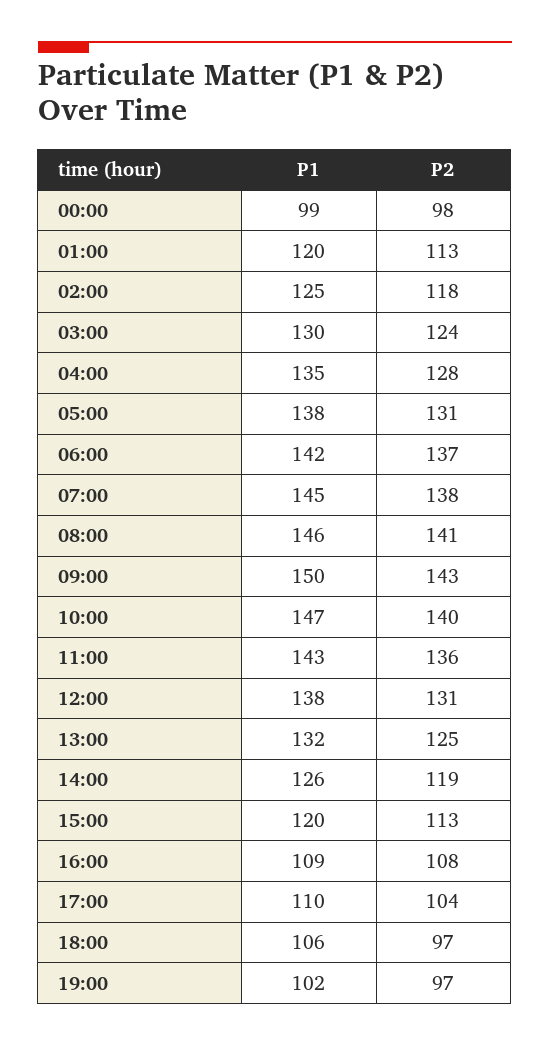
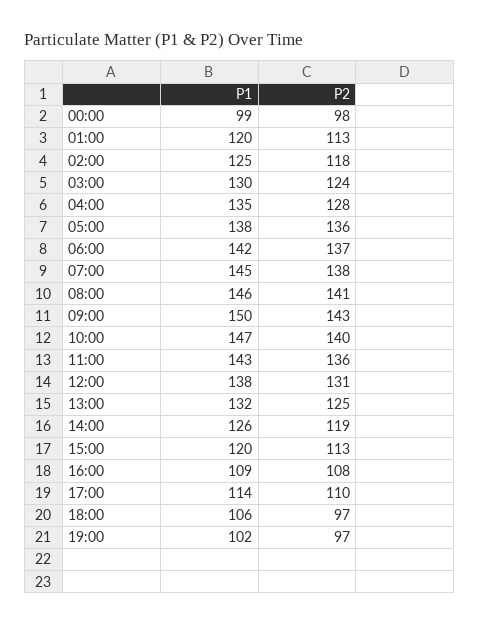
  {
    "P1": {
      "00:00": 99,
      "01:00": 120,
      "02:00": 125,
      "03:00": 130,
      "04:00": 135,
      "05:00": 138,
      "06:00": 142,
      "07:00": 145,
      "08:00": 146,
      "09:00": 150,
      "10:00": 147,
      "11:00": 143,
      "12:00": 138,
      "13:00": 132,
      "14:00": 126,
      "15:00": 120,
      "16:00": 109,
-     "17:00": 110,
+     "17:00": 114,
      "18:00": 106,
      "19:00": 102
    },
    "P2": {
      "00:00": 98,
      "01:00": 113,
      "02:00": 118,
      "03:00": 124,
      "04:00": 128,
-     "05:00": 131,
+     "05:00": 136,
      "06:00": 137,
      "07:00": 138,
      "08:00": 141,
      "09:00": 143,
      "10:00": 140,
      "11:00": 136,
      "12:00": 131,
      "13:00": 125,
      "14:00": 119,
      "15:00": 113,
      "16:00": 108,
-     "17:00": 104,
+     "17:00": 110,
      "18:00": 97,
      "19:00": 97
    }
  }

